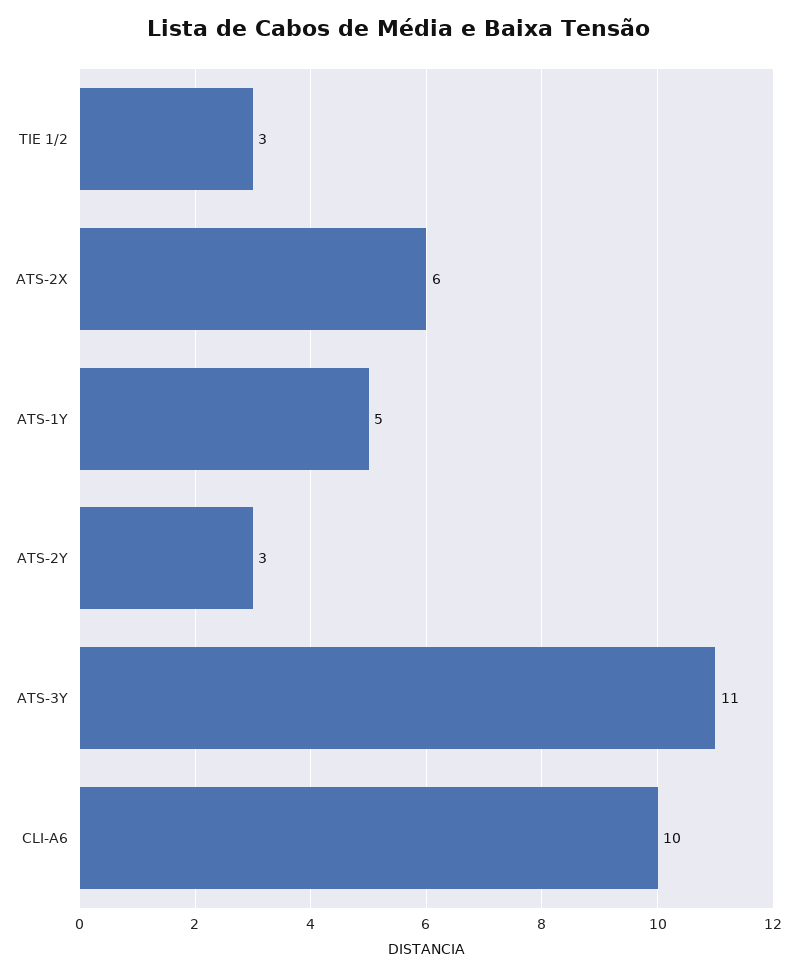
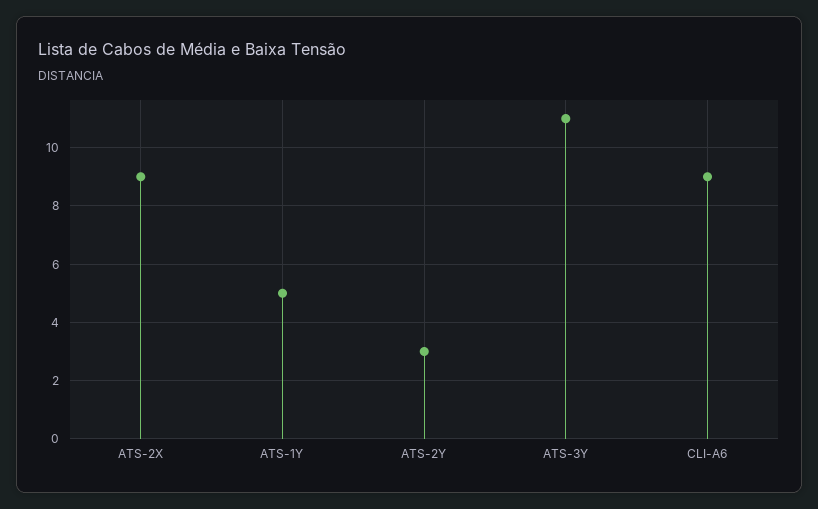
  {
-   "TIE 1/2": 3,
-   "ATS-2X": 6,
+   "ATS-2X": 9,
    "ATS-1Y": 5,
    "ATS-2Y": 3,
    "ATS-3Y": 11,
-   "CLI-A6": 10
+   "CLI-A6": 9
  }

